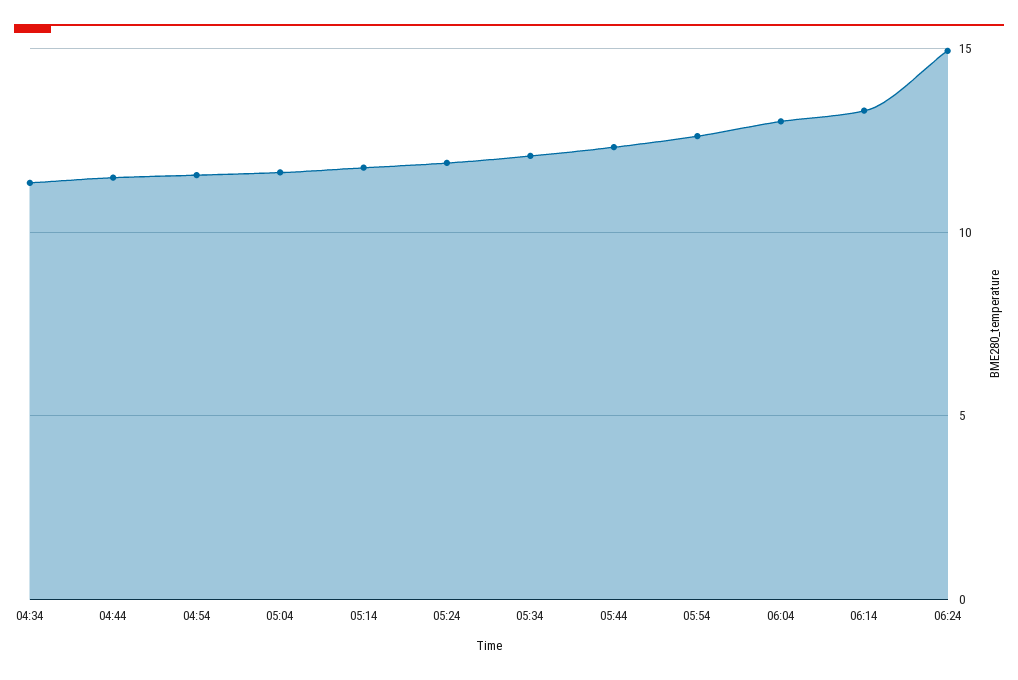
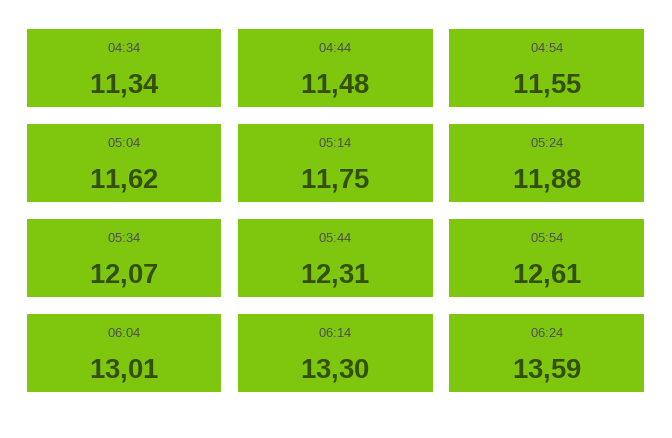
  {
    "04:34": 11.34,
    "04:44": 11.48,
    "04:54": 11.55,
    "05:04": 11.62,
    "05:14": 11.75,
    "05:24": 11.88,
    "05:34": 12.07,
    "05:44": 12.31,
    "05:54": 12.61,
    "06:04": 13.01,
    "06:14": 13.3,
-   "06:24": 15
+   "06:24": 13.59
  }

